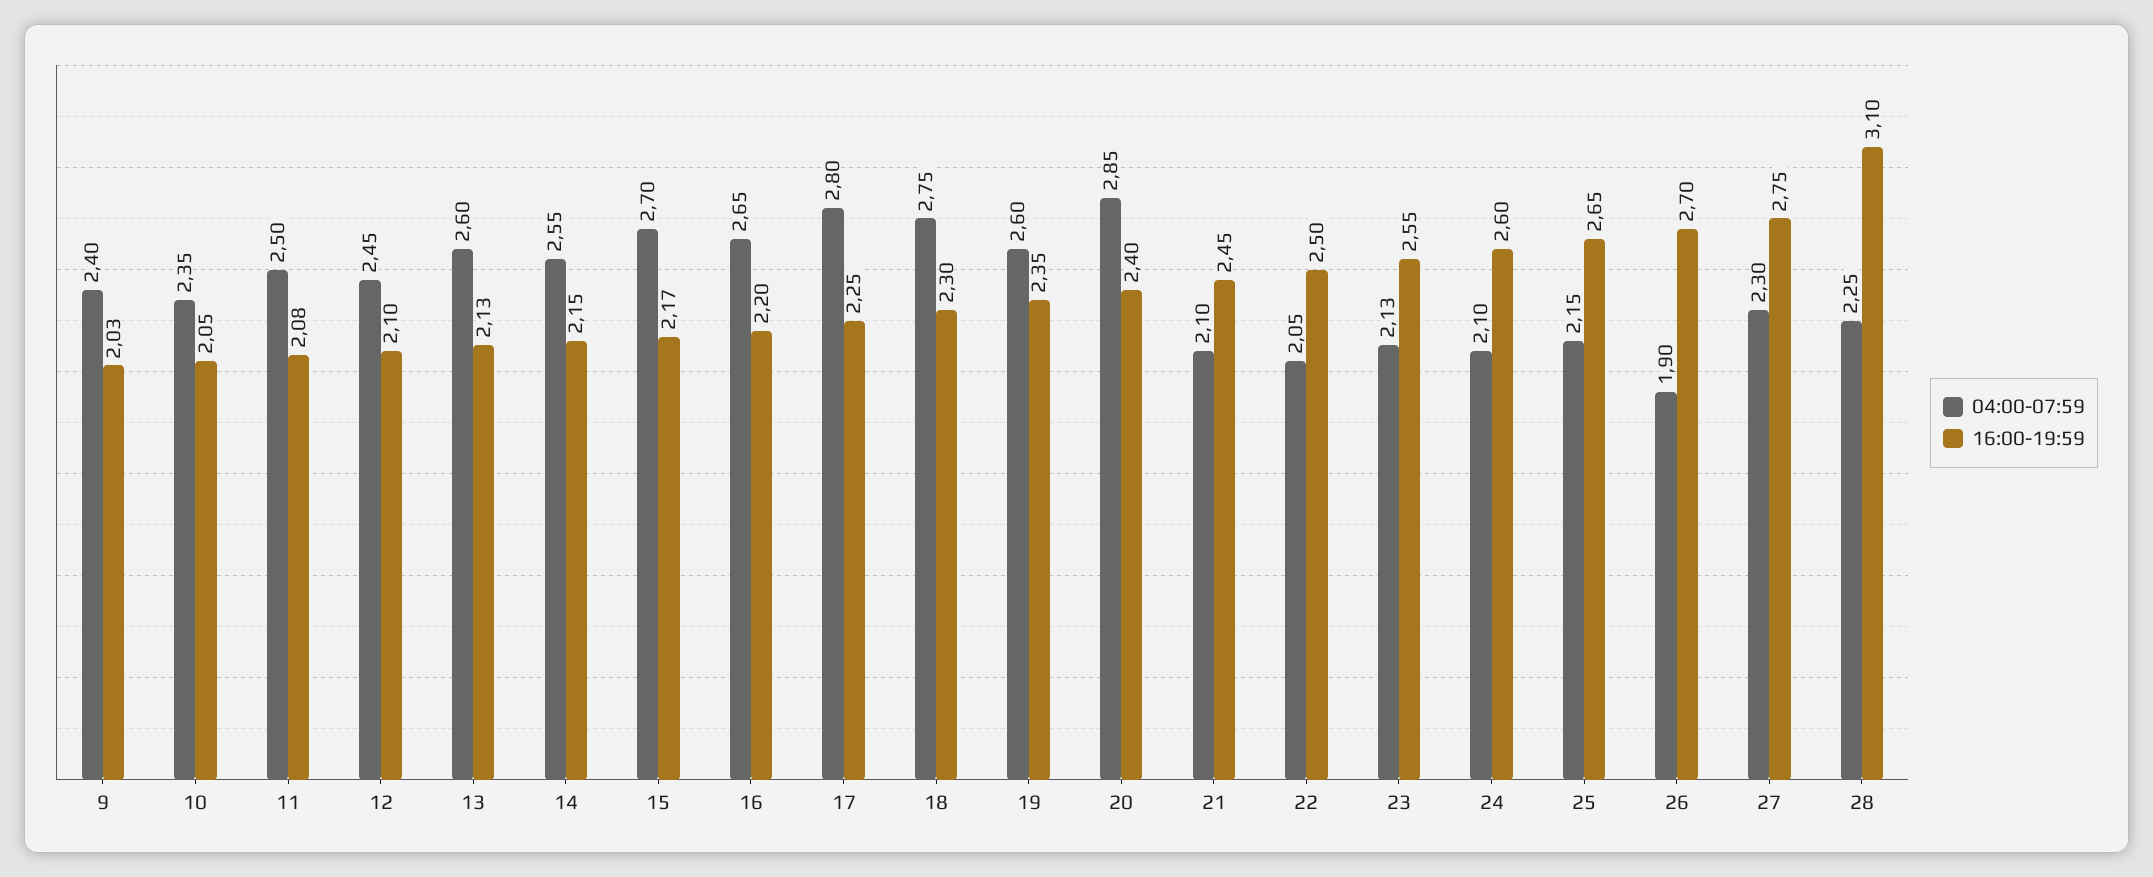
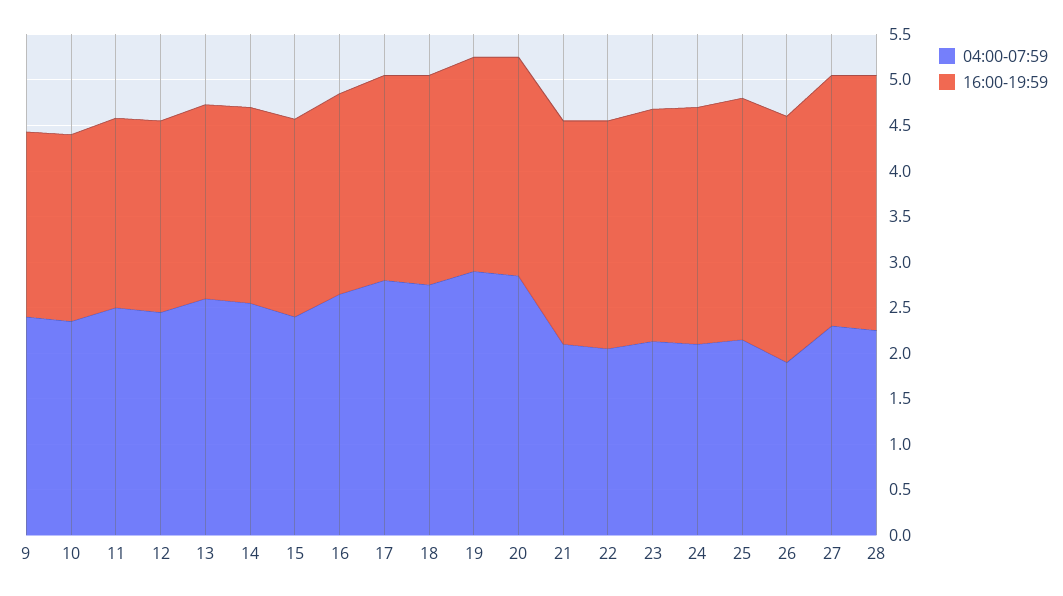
  {
    "04:00-07:59": {
      "9": 2.4,
      "10": 2.35,
      "11": 2.5,
      "12": 2.45,
      "13": 2.6,
      "14": 2.55,
-     "15": 2.7,
+     "15": 2.4,
      "16": 2.65,
      "17": 2.8,
      "18": 2.75,
-     "19": 2.6,
+     "19": 2.9,
      "20": 2.85,
      "21": 2.1,
      "22": 2.05,
      "23": 2.13,
      "24": 2.1,
      "25": 2.15,
      "26": 1.9,
      "27": 2.3,
      "28": 2.25
    },
    "16:00-19:59": {
      "9": 2.03,
      "10": 2.05,
      "11": 2.08,
      "12": 2.1,
      "13": 2.13,
      "14": 2.15,
      "15": 2.17,
      "16": 2.2,
      "17": 2.25,
      "18": 2.3,
      "19": 2.35,
      "20": 2.4,
      "21": 2.45,
      "22": 2.5,
      "23": 2.55,
      "24": 2.6,
      "25": 2.65,
      "26": 2.7,
      "27": 2.75,
-     "28": 3.1
+     "28": 2.8
    }
  }

